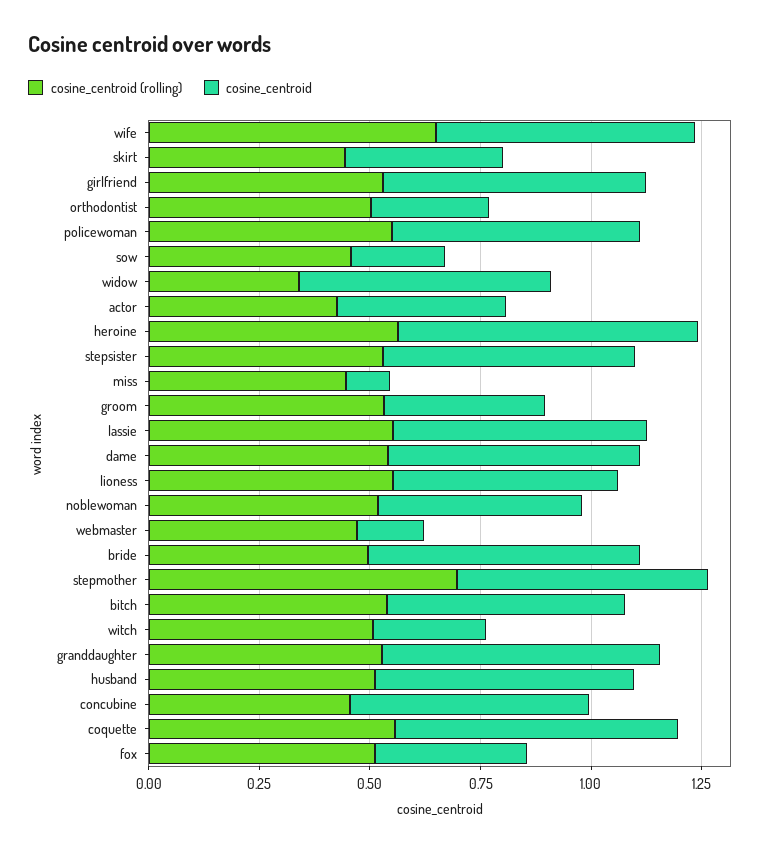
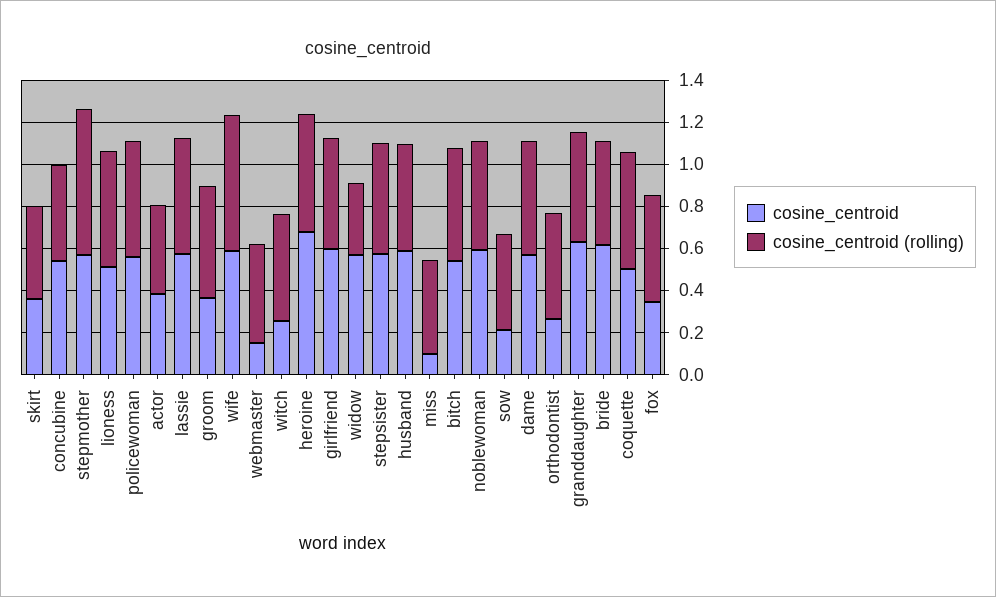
  {
    "cosine_centroid (rolling)": {
      "wife": 0.65,
      "skirt": 0.45,
      "girlfriend": 0.55,
      "orthodontist": 0.5,
      "policewoman": 0.55,
      "sow": 0.45,
      "widow": 0.35,
      "actor": 0.45,
      "heroine": 0.55,
      "stepsister": 0.55,
      "miss": 0.45,
      "groom": 0.55,
      "lassie": 0.55,
      "dame": 0.55,
      "lioness": 0.55,
      "noblewoman": 0.5,
      "webmaster": 0.45,
      "bride": 0.5,
      "stepmother": 0.7,
      "bitch": 0.55,
      "witch": 0.5,
      "granddaughter": 0.55,
      "husband": 0.5,
      "concubine": 0.45,
      "coquette": 0.55,
      "fox": 0.5
    },
    "cosine_centroid": {
      "wife": 0.6,
      "skirt": 0.35,
      "girlfriend": 0.6,
      "orthodontist": 0.25,
      "policewoman": 0.55,
      "sow": 0.2,
      "widow": 0.55,
      "actor": 0.4,
      "heroine": 0.7,
      "stepsister": 0.55,
      "miss": 0.1,
      "groom": 0.35,
      "lassie": 0.55,
      "dame": 0.55,
      "lioness": 0.5,
-     "noblewoman": 0.45,
+     "noblewoman": 0.6,
      "webmaster": 0.15,
      "bride": 0.6,
      "stepmother": 0.55,
      "bitch": 0.55,
      "witch": 0.25,
      "granddaughter": 0.65,
      "husband": 0.6,
      "concubine": 0.55,
-     "coquette": 0.65,
+     "coquette": 0.5,
      "fox": 0.35
    }
  }

